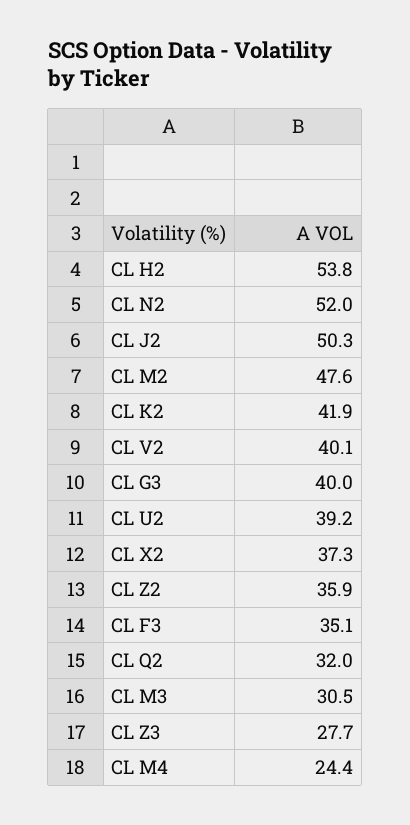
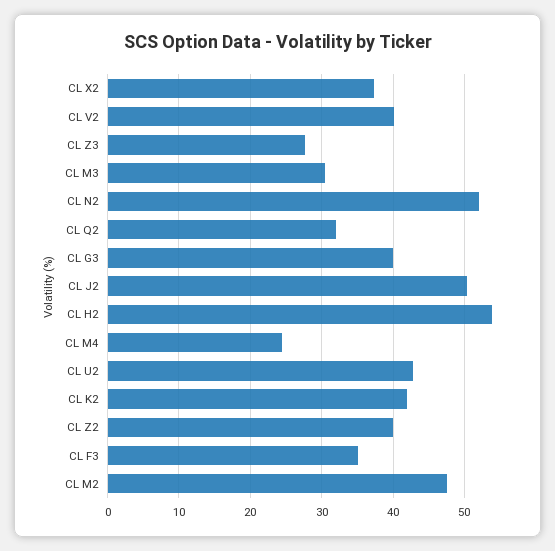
  {
    "CL H2": 53.8,
    "CL N2": 52,
    "CL J2": 50.3,
    "CL M2": 47.6,
    "CL K2": 41.9,
    "CL V2": 40.1,
    "CL G3": 40,
-   "CL U2": 39.2,
+   "CL U2": 43,
    "CL X2": 37.3,
-   "CL Z2": 35.9,
+   "CL Z2": 40,
    "CL F3": 35.1,
    "CL Q2": 32,
    "CL M3": 30.5,
    "CL Z3": 27.7,
    "CL M4": 24.4
  }

